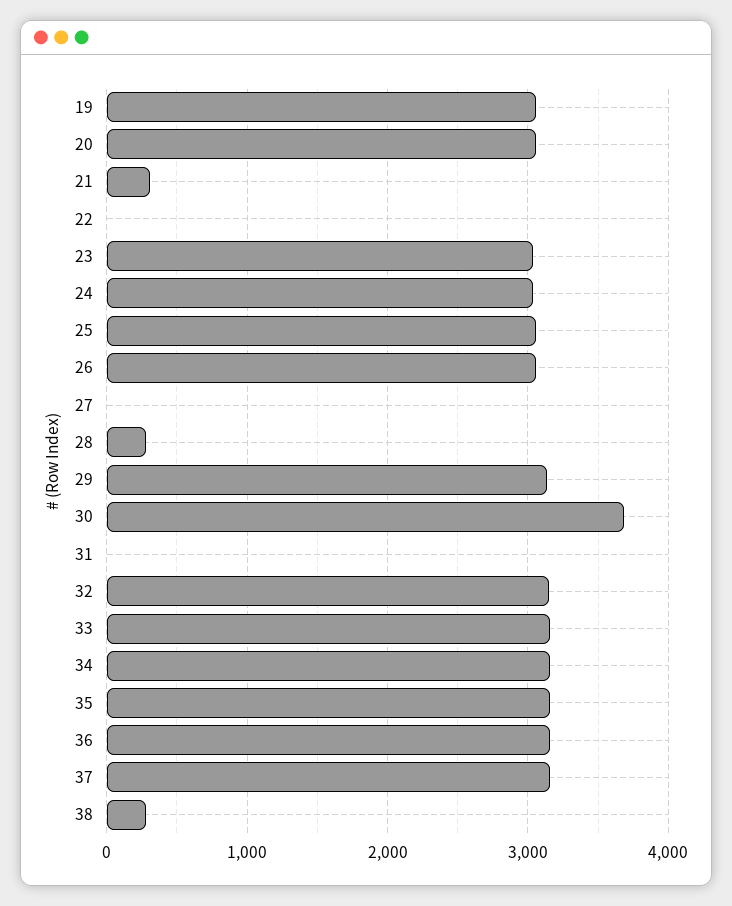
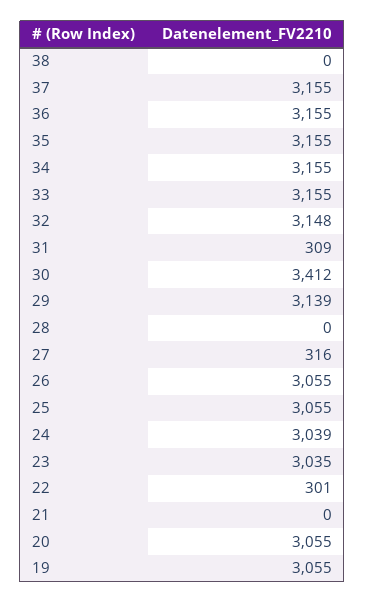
  {
    "19": 3055,
    "20": 3055,
-   "21": 300,
+   "21": 0,
-   "22": 0,
+   "22": 301,
    "23": 3035,
    "24": 3039,
    "25": 3055,
    "26": 3055,
-   "27": 0,
+   "27": 316,
-   "28": 300,
+   "28": 0,
    "29": 3139,
-   "30": 3700,
+   "30": 3412,
-   "31": 0,
+   "31": 309,
    "32": 3148,
    "33": 3155,
    "34": 3155,
    "35": 3155,
    "36": 3155,
    "37": 3155,
-   "38": 300
+   "38": 0
  }

